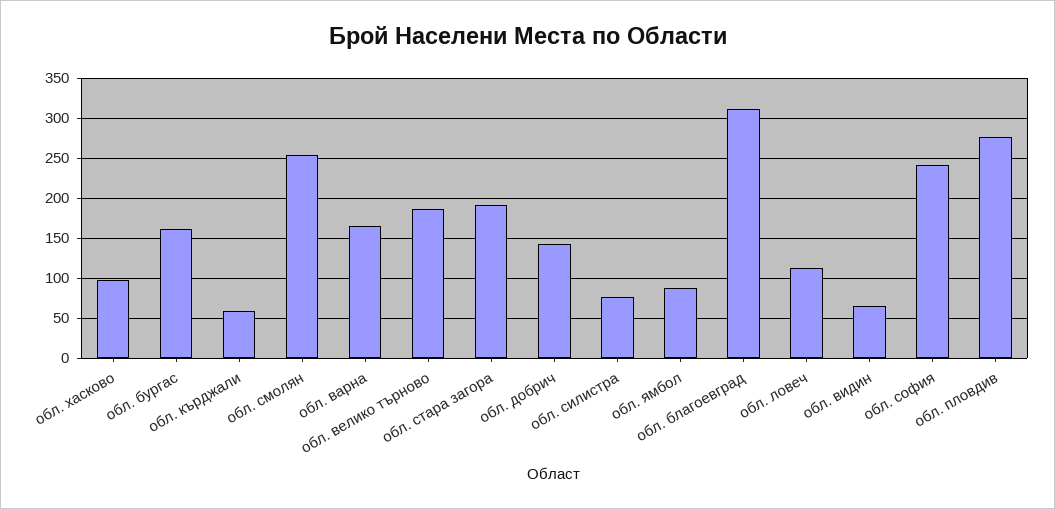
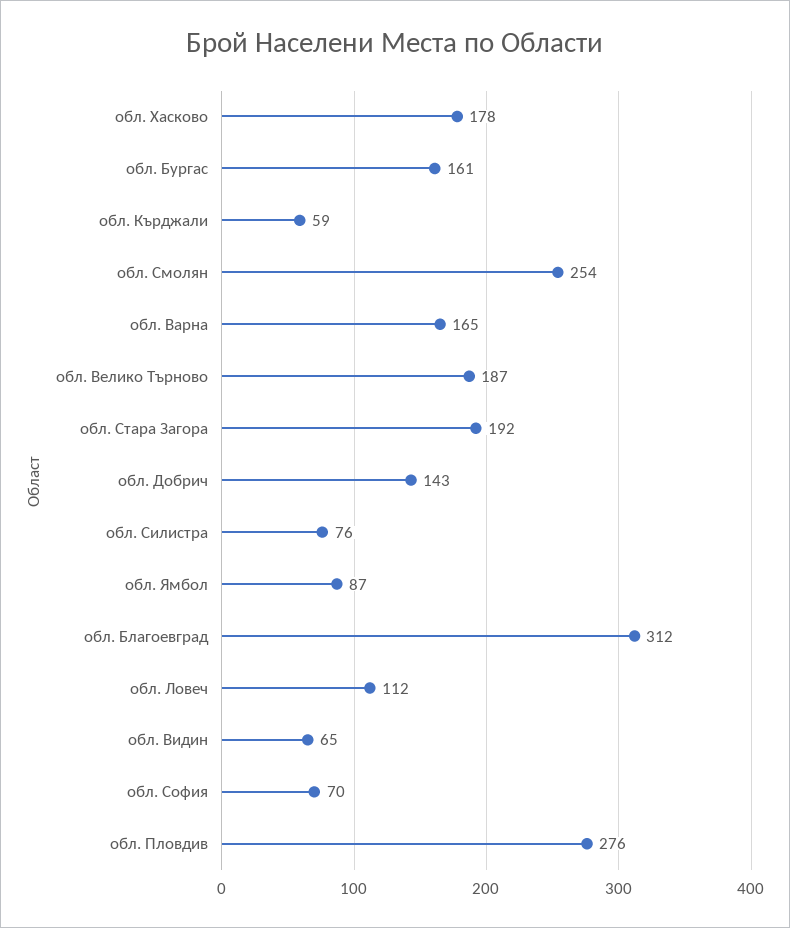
  {
-   "обл. хасково": 100,
+   "обл. хасково": 178,
    "обл. бургас": 161,
    "обл. кърджали": 59,
    "обл. смолян": 254,
    "обл. варна": 165,
    "обл. велико търново": 187,
    "обл. стара загора": 192,
    "обл. добрич": 143,
    "обл. силистра": 76,
    "обл. ямбол": 87,
    "обл. благоевград": 312,
    "обл. ловеч": 112,
    "обл. видин": 65,
-   "обл. софия": 240,
+   "обл. софия": 70,
    "обл. пловдив": 276
  }

